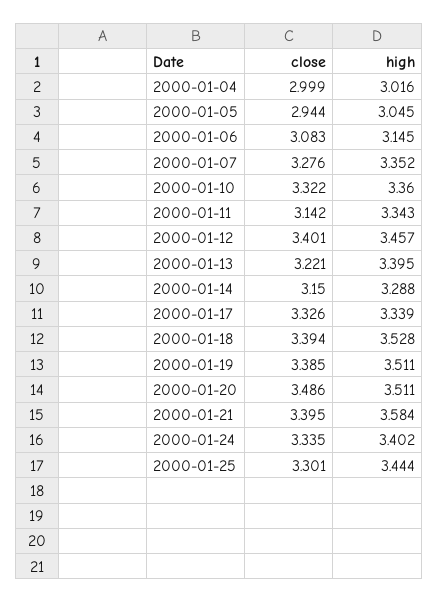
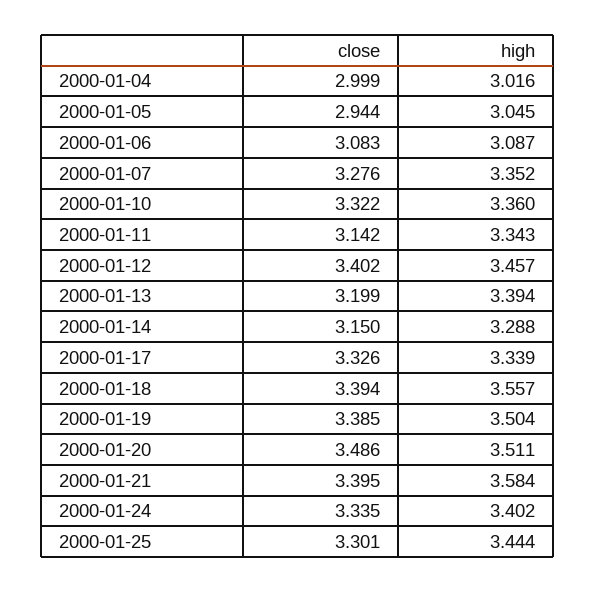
  {
    "close": {
      "2000-01-04": 2.999,
      "2000-01-05": 2.944,
      "2000-01-06": 3.083,
      "2000-01-07": 3.276,
      "2000-01-10": 3.322,
      "2000-01-11": 3.142,
-     "2000-01-12": 3.401,
+     "2000-01-12": 3.402,
-     "2000-01-13": 3.221,
+     "2000-01-13": 3.199,
      "2000-01-14": 3.15,
      "2000-01-17": 3.326,
      "2000-01-18": 3.394,
      "2000-01-19": 3.385,
      "2000-01-20": 3.486,
      "2000-01-21": 3.395,
      "2000-01-24": 3.335,
      "2000-01-25": 3.301
    },
    "high": {
      "2000-01-04": 3.016,
      "2000-01-05": 3.045,
-     "2000-01-06": 3.145,
+     "2000-01-06": 3.087,
      "2000-01-07": 3.352,
      "2000-01-10": 3.36,
      "2000-01-11": 3.343,
      "2000-01-12": 3.457,
-     "2000-01-13": 3.395,
+     "2000-01-13": 3.394,
      "2000-01-14": 3.288,
      "2000-01-17": 3.339,
-     "2000-01-18": 3.528,
+     "2000-01-18": 3.557,
-     "2000-01-19": 3.511,
+     "2000-01-19": 3.504,
      "2000-01-20": 3.511,
      "2000-01-21": 3.584,
      "2000-01-24": 3.402,
      "2000-01-25": 3.444
    }
  }

